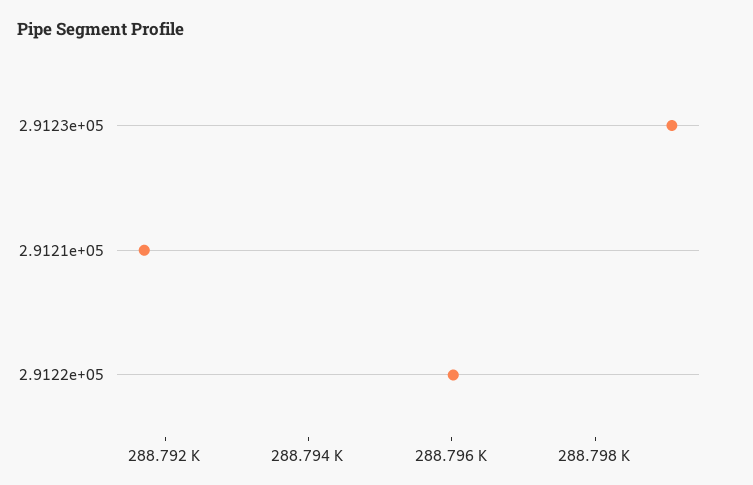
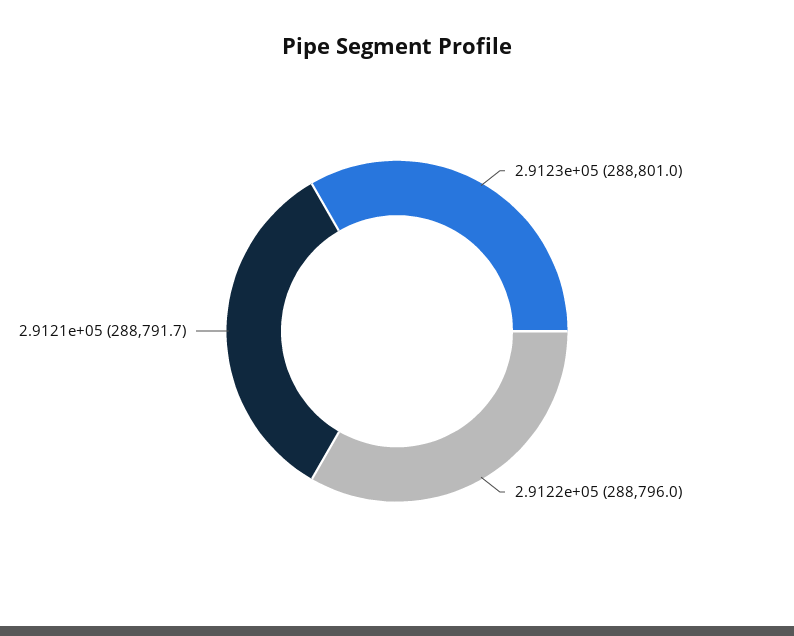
  {
-   "2.9123e+05": 288799,
+   "2.9123e+05": 288801,
    "2.9121e+05": 288791.7,
    "2.9122e+05": 288796
  }

